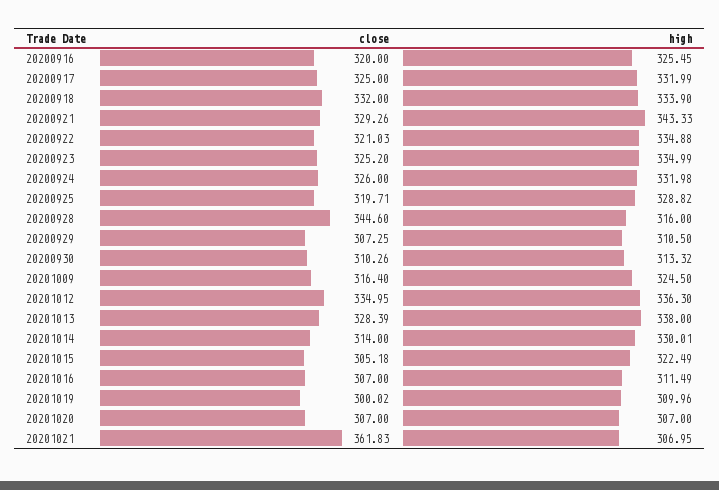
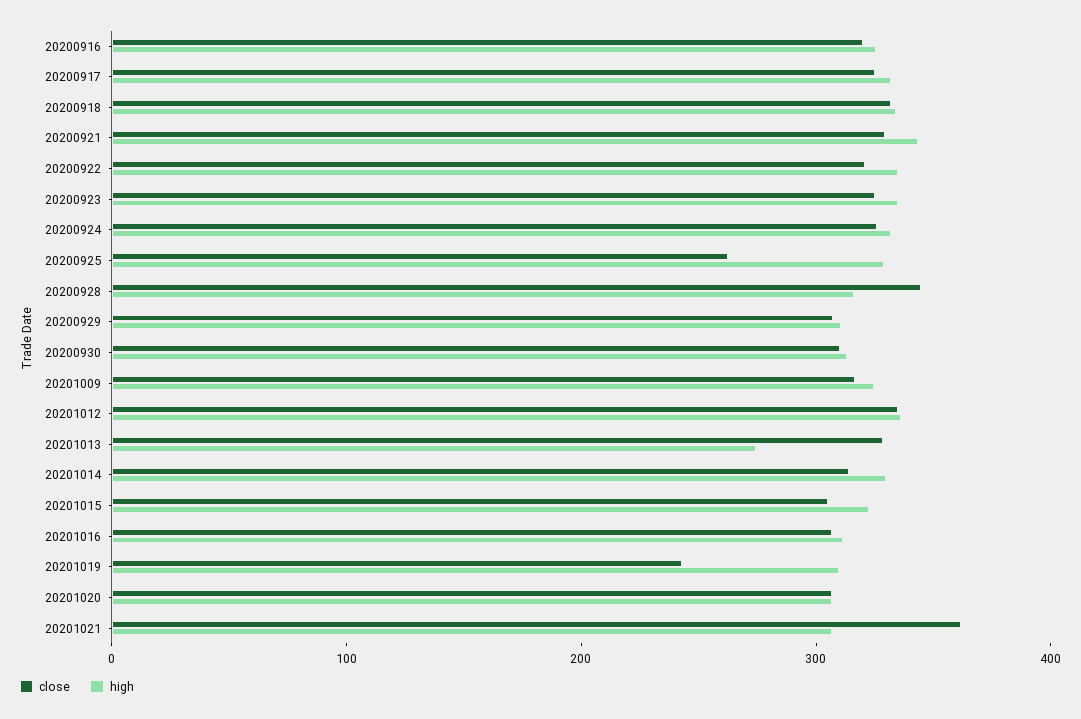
  {
    "close": {
      "20200916": 320,
      "20200917": 325,
      "20200918": 332,
      "20200921": 329.26,
      "20200922": 321.03,
      "20200923": 325.2,
      "20200924": 326,
-     "20200925": 319.71,
+     "20200925": 260,
      "20200928": 344.6,
      "20200929": 307.25,
      "20200930": 310.26,
      "20201009": 316.4,
      "20201012": 334.95,
      "20201013": 328.39,
      "20201014": 314,
      "20201015": 305.18,
      "20201016": 307,
-     "20201019": 300.02,
+     "20201019": 240,
      "20201020": 307,
      "20201021": 361.83
    },
    "high": {
      "20200916": 325.45,
      "20200917": 331.99,
      "20200918": 333.9,
      "20200921": 343.33,
      "20200922": 334.88,
      "20200923": 334.99,
      "20200924": 331.98,
      "20200925": 328.82,
      "20200928": 316,
      "20200929": 310.5,
      "20200930": 313.32,
      "20201009": 324.5,
      "20201012": 336.3,
-     "20201013": 338,
+     "20201013": 280,
      "20201014": 330.01,
      "20201015": 322.49,
      "20201016": 311.49,
      "20201019": 309.96,
      "20201020": 307,
      "20201021": 306.95
    }
  }

